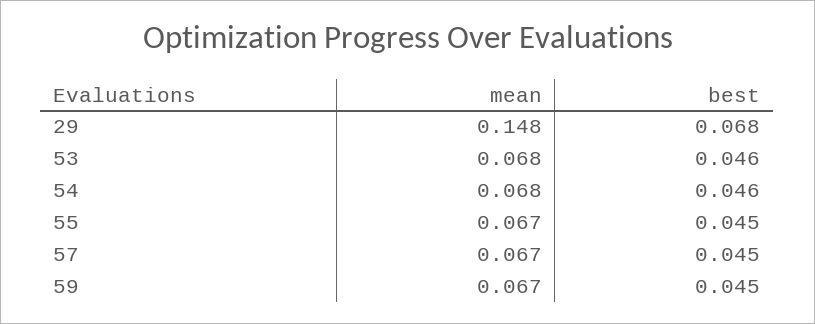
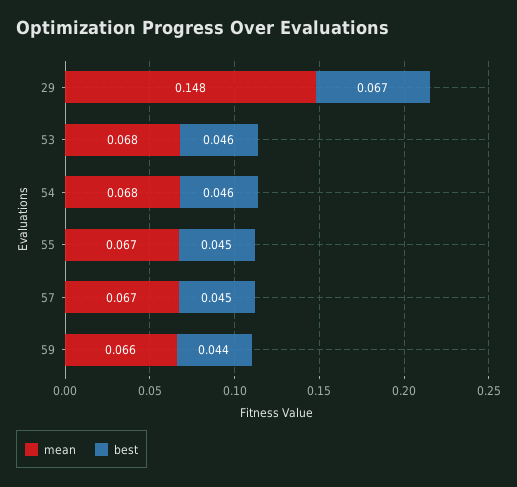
  {
    "mean": {
      "29": 0.148,
      "53": 0.068,
      "54": 0.068,
      "55": 0.067,
      "57": 0.067,
-     "59": 0.067
+     "59": 0.066
    },
    "best": {
-     "29": 0.068,
+     "29": 0.067,
      "53": 0.046,
      "54": 0.046,
      "55": 0.045,
      "57": 0.045,
-     "59": 0.045
+     "59": 0.044
    }
  }

